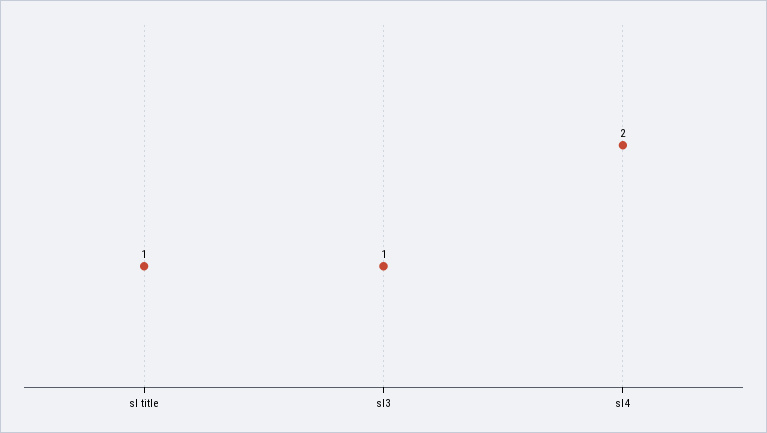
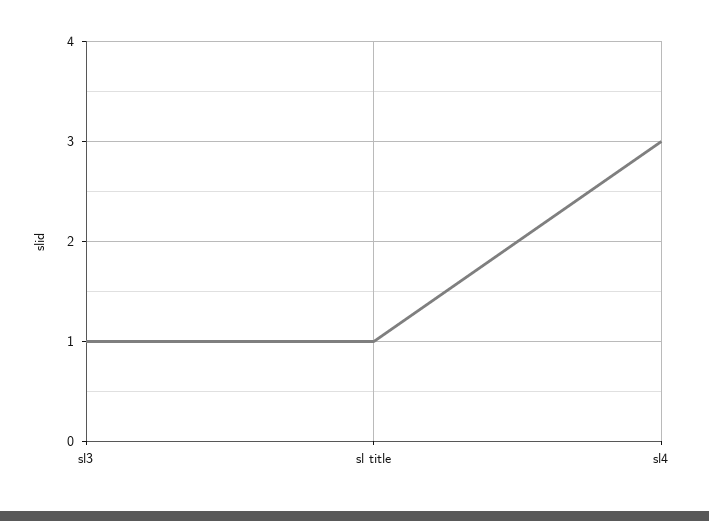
  {
    "sl title": 1,
    "sl3": 1,
-   "sl4": 2
+   "sl4": 3
  }

